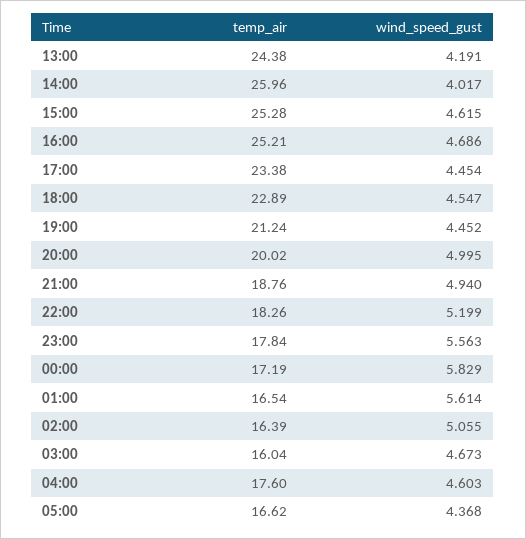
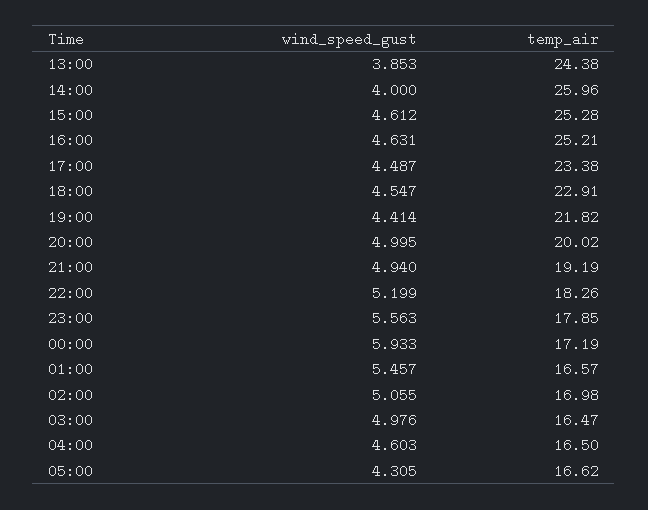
  {
    "temp_air": {
      "13:00": 24.38,
      "14:00": 25.96,
      "15:00": 25.28,
      "16:00": 25.21,
      "17:00": 23.38,
-     "18:00": 22.89,
+     "18:00": 22.91,
-     "19:00": 21.24,
+     "19:00": 21.82,
      "20:00": 20.02,
-     "21:00": 18.76,
+     "21:00": 19.19,
      "22:00": 18.26,
-     "23:00": 17.84,
+     "23:00": 17.85,
      "00:00": 17.19,
-     "01:00": 16.54,
+     "01:00": 16.57,
-     "02:00": 16.39,
+     "02:00": 16.98,
-     "03:00": 16.04,
+     "03:00": 16.47,
-     "04:00": 17.6,
+     "04:00": 16.5,
      "05:00": 16.62
    },
    "wind_speed_gust": {
-     "13:00": 4.191,
+     "13:00": 3.853,
-     "14:00": 4.017,
+     "14:00": 4,
-     "15:00": 4.615,
+     "15:00": 4.612,
-     "16:00": 4.686,
+     "16:00": 4.631,
-     "17:00": 4.454,
+     "17:00": 4.487,
      "18:00": 4.547,
-     "19:00": 4.452,
+     "19:00": 4.414,
      "20:00": 4.995,
      "21:00": 4.94,
      "22:00": 5.199,
      "23:00": 5.563,
-     "00:00": 5.829,
+     "00:00": 5.933,
-     "01:00": 5.614,
+     "01:00": 5.457,
      "02:00": 5.055,
-     "03:00": 4.673,
+     "03:00": 4.976,
      "04:00": 4.603,
-     "05:00": 4.368
+     "05:00": 4.305
    }
  }

